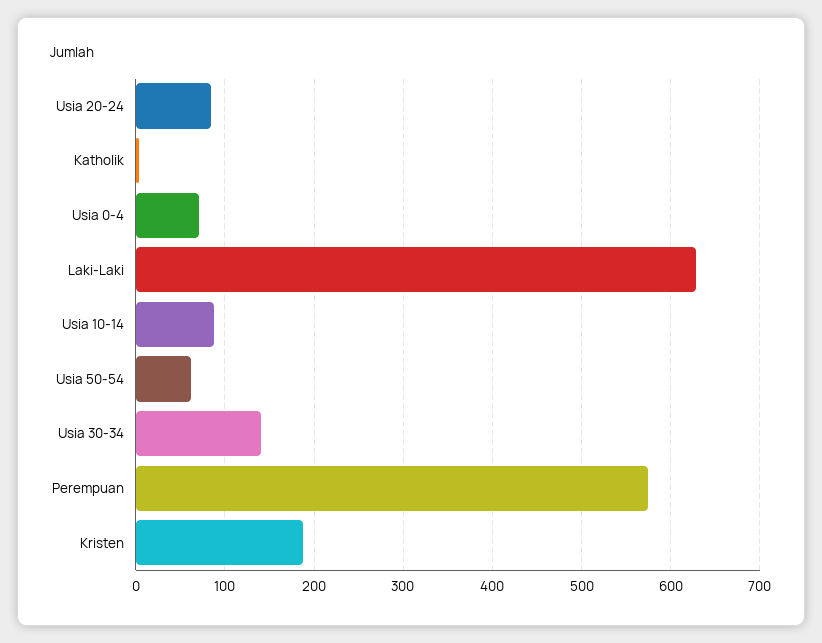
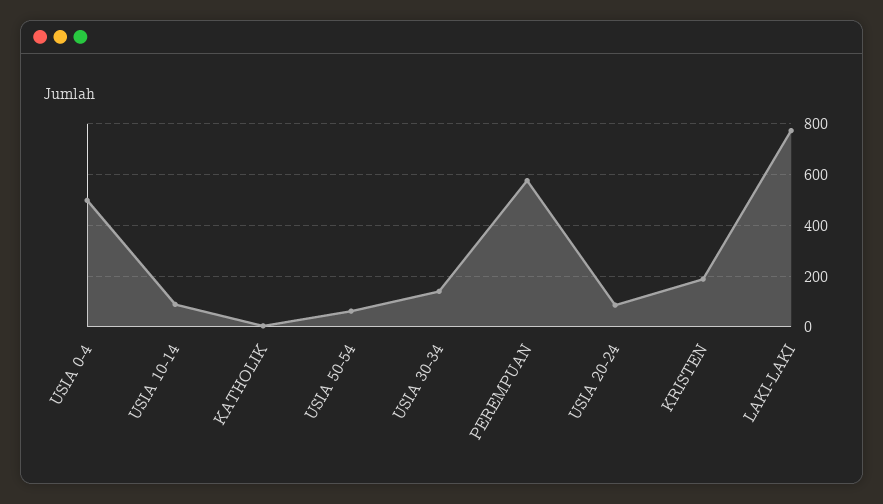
  {
    "Usia 20-24": 90,
    "Katholik": 0,
-   "Usia 0-4": 70,
+   "Usia 0-4": 500,
-   "Laki-Laki": 630,
+   "Laki-Laki": 775,
    "Usia 10-14": 90,
    "Usia 50-54": 60,
    "Usia 30-34": 140,
    "Perempuan": 580,
    "Kristen": 190
  }

